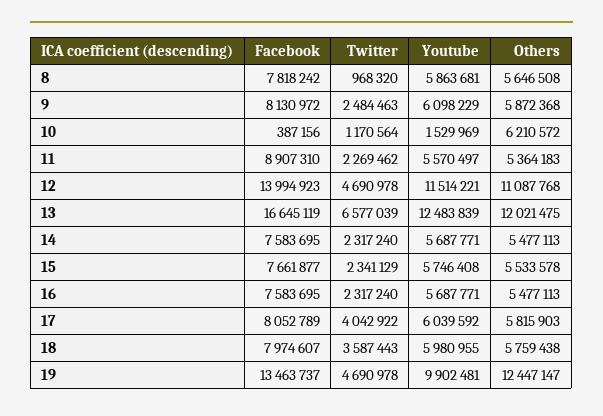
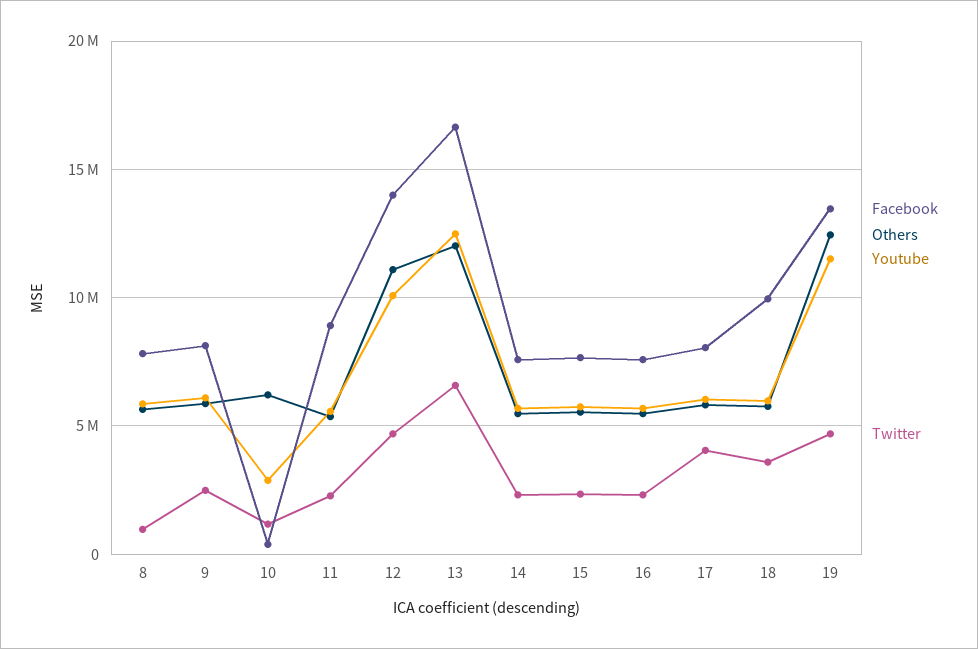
  {
    "Facebook": {
      "8": 7818242,
      "9": 8130972,
      "10": 387156,
      "11": 8907310,
      "12": 13994923,
      "13": 16645119,
      "14": 7583695,
      "15": 7661877,
      "16": 7583695,
      "17": 8052789,
-     "18": 7974607,
+     "18": 10000000,
      "19": 13463737
    },
    "Twitter": {
      "8": 968320,
      "9": 2484463,
      "10": 1170564,
      "11": 2269462,
      "12": 4690978,
      "13": 6577039,
      "14": 2317240,
      "15": 2341129,
      "16": 2317240,
      "17": 4042922,
      "18": 3587443,
      "19": 4690978
    },
    "Youtube": {
      "8": 5863681,
      "9": 6098229,
-     "10": 1529969,
+     "10": 3000000,
      "11": 5570497,
-     "12": 11514221,
+     "12": 10000000,
      "13": 12483839,
      "14": 5687771,
      "15": 5746408,
      "16": 5687771,
      "17": 6039592,
      "18": 5980955,
-     "19": 9902481
+     "19": 11500000
    },
    "Others": {
      "8": 5646508,
      "9": 5872368,
      "10": 6210572,
      "11": 5364183,
      "12": 11087768,
      "13": 12021475,
      "14": 5477113,
      "15": 5533578,
      "16": 5477113,
      "17": 5815903,
      "18": 5759438,
      "19": 12447147
    }
  }

